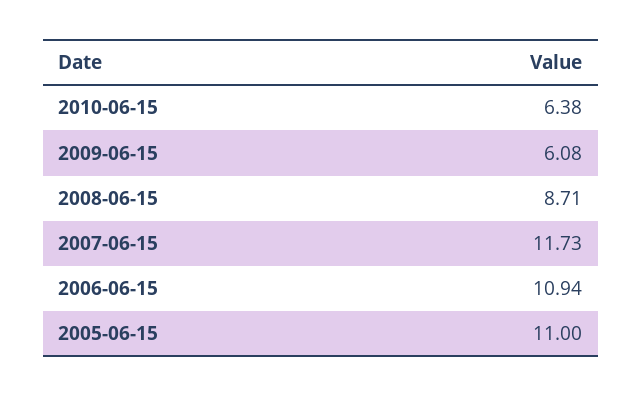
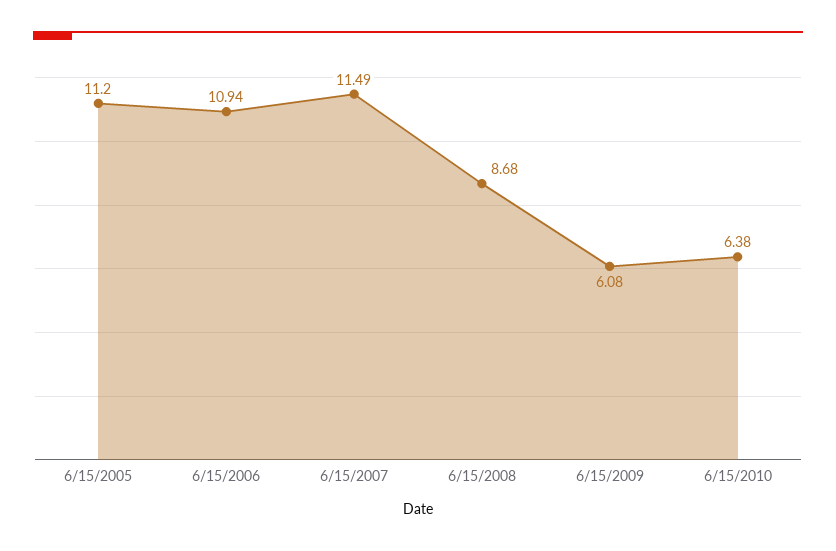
  {
    "2010-06-15": 6.38,
    "2009-06-15": 6.08,
-   "2008-06-15": 8.71,
+   "2008-06-15": 8.68,
-   "2007-06-15": 11.73,
+   "2007-06-15": 11.49,
    "2006-06-15": 10.94,
-   "2005-06-15": 11
+   "2005-06-15": 11.2
  }

